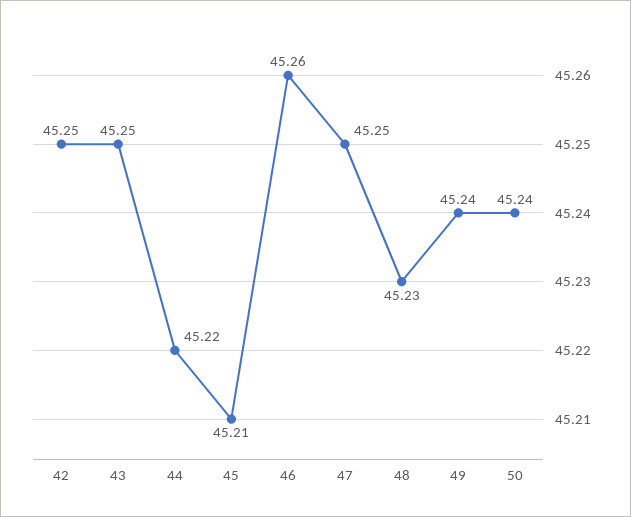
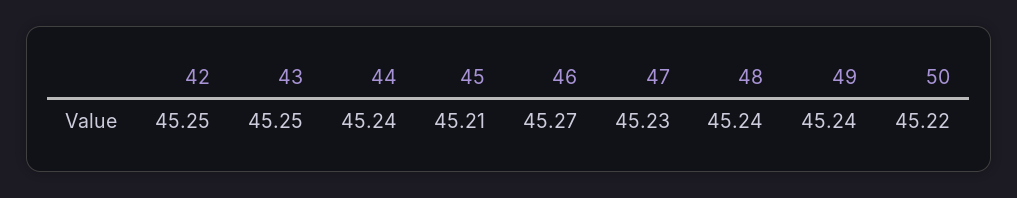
  {
    "42": 45.25,
    "43": 45.25,
-   "44": 45.22,
+   "44": 45.24,
    "45": 45.21,
-   "46": 45.26,
+   "46": 45.27,
-   "47": 45.25,
+   "47": 45.23,
-   "48": 45.23,
+   "48": 45.24,
    "49": 45.24,
-   "50": 45.24
+   "50": 45.22
  }

